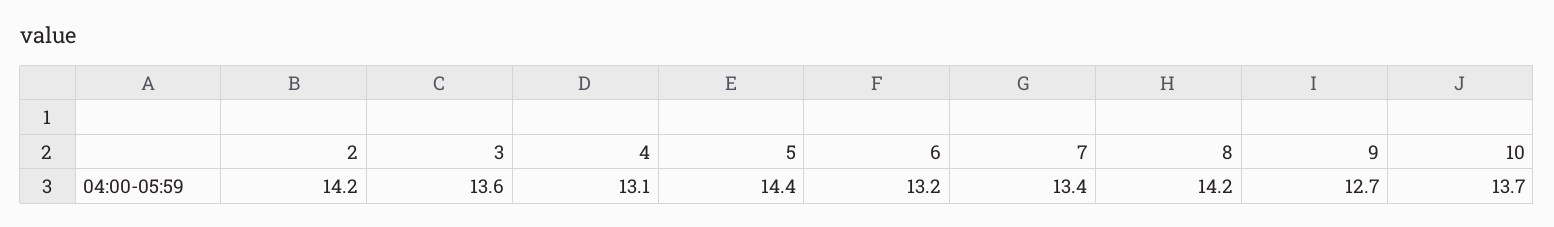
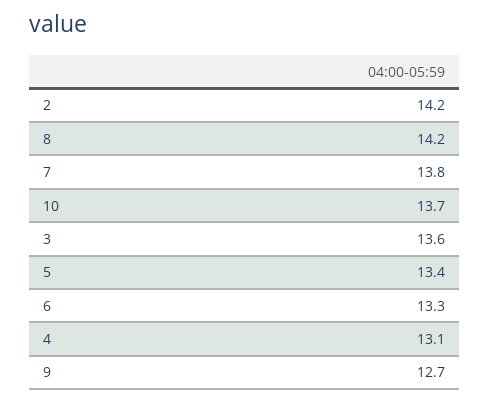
  {
    "2": 14.2,
    "3": 13.6,
    "4": 13.1,
-   "5": 14.4,
+   "5": 13.4,
-   "6": 13.2,
+   "6": 13.3,
-   "7": 13.4,
+   "7": 13.8,
    "8": 14.2,
    "9": 12.7,
    "10": 13.7
  }

